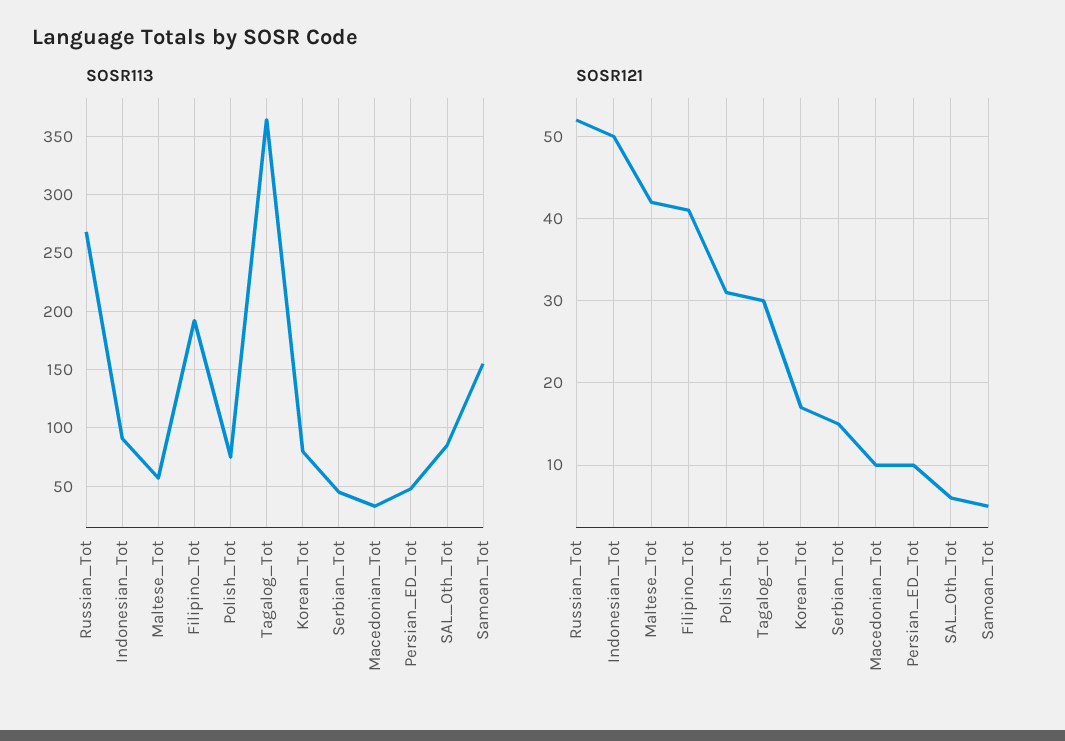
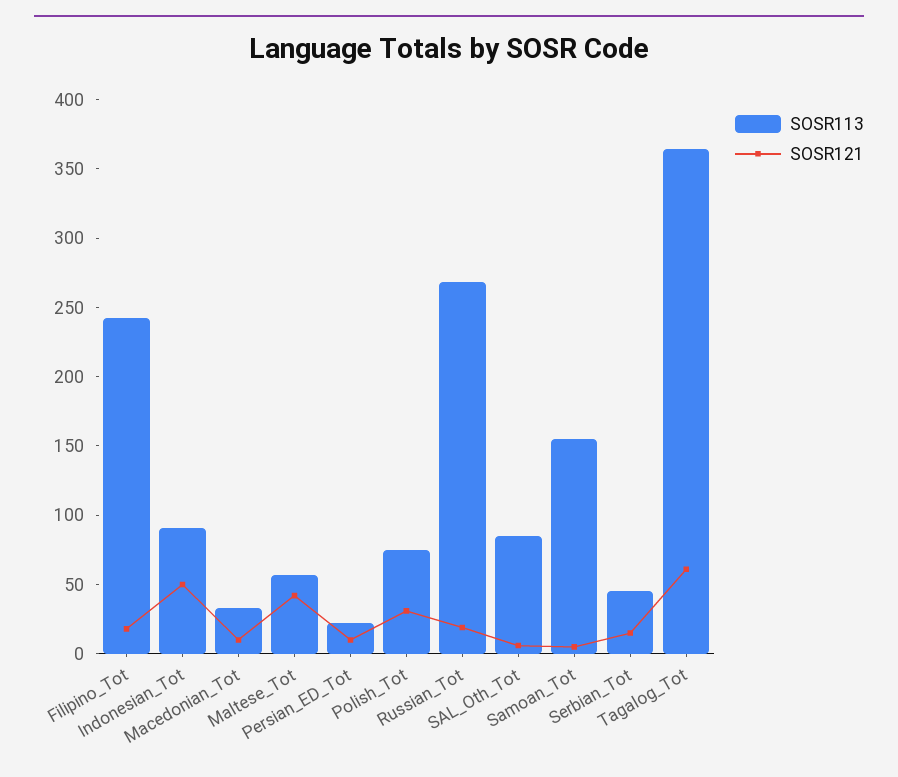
  {
    "SOSR113": {
      "Russian_Tot": 270,
      "Indonesian_Tot": 90,
      "Maltese_Tot": 60,
-     "Filipino_Tot": 190,
+     "Filipino_Tot": 240,
      "Polish_Tot": 80,
      "Tagalog_Tot": 360,
-     "Korean_Tot": 80,
      "Serbian_Tot": 50,
      "Macedonian_Tot": 30,
-     "Persian_ED_Tot": 50,
+     "Persian_ED_Tot": 20,
      "SAL_Oth_Tot": 90,
      "Samoan_Tot": 160
    },
    "SOSR121": {
-     "Russian_Tot": 52,
+     "Russian_Tot": 20,
      "Indonesian_Tot": 50,
      "Maltese_Tot": 42,
-     "Filipino_Tot": 41,
+     "Filipino_Tot": 20,
      "Polish_Tot": 31,
-     "Tagalog_Tot": 30,
+     "Tagalog_Tot": 60,
-     "Korean_Tot": 17,
      "Serbian_Tot": 15,
      "Macedonian_Tot": 10,
      "Persian_ED_Tot": 10,
      "SAL_Oth_Tot": 6,
      "Samoan_Tot": 5
    }
  }

